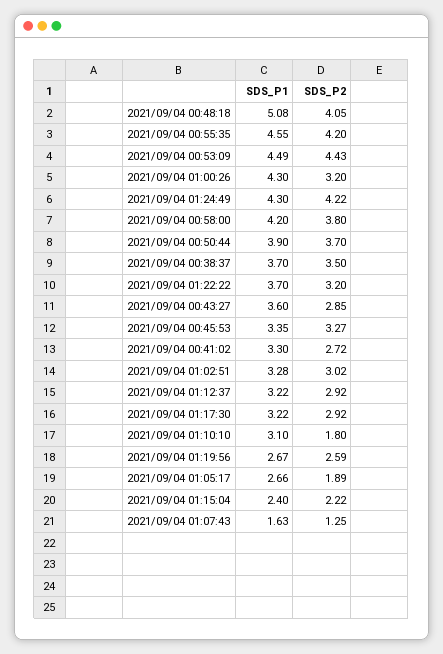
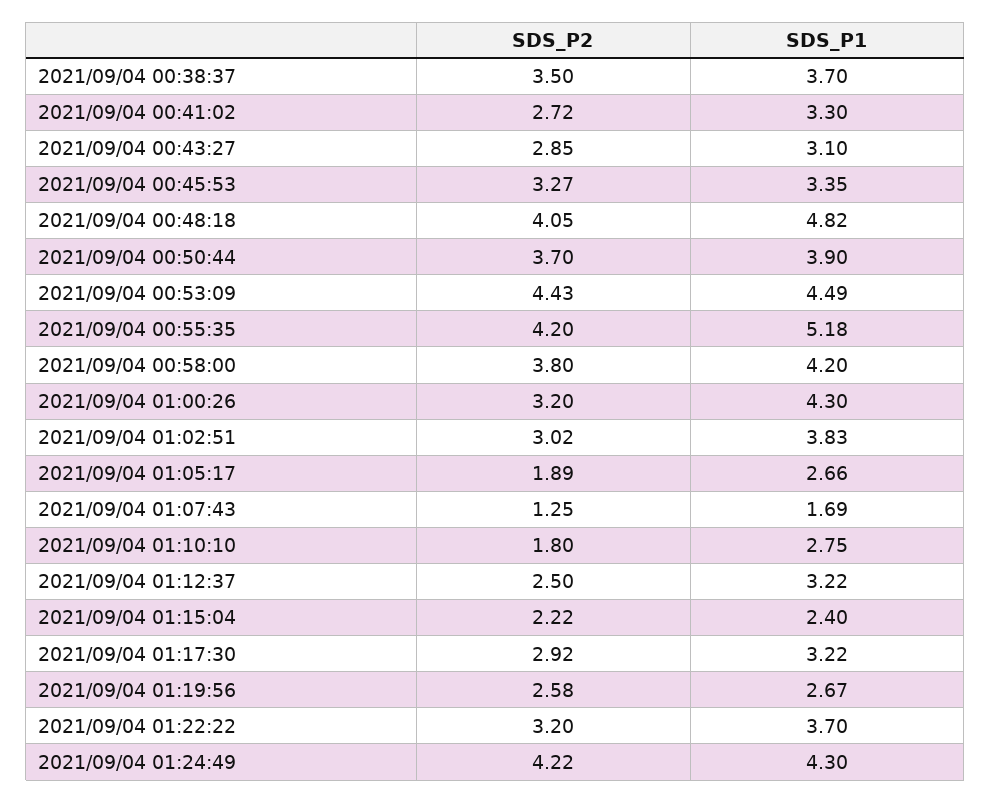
  {
    "SDS_P1": {
-     "2021/09/04 00:48:18": 5.08,
+     "2021/09/04 00:48:18": 4.82,
-     "2021/09/04 00:55:35": 4.55,
+     "2021/09/04 00:55:35": 5.18,
      "2021/09/04 00:53:09": 4.49,
      "2021/09/04 01:00:26": 4.3,
      "2021/09/04 01:24:49": 4.3,
      "2021/09/04 00:58:00": 4.2,
      "2021/09/04 00:50:44": 3.9,
      "2021/09/04 00:38:37": 3.7,
      "2021/09/04 01:22:22": 3.7,
-     "2021/09/04 00:43:27": 3.6,
+     "2021/09/04 00:43:27": 3.1,
      "2021/09/04 00:45:53": 3.35,
      "2021/09/04 00:41:02": 3.3,
-     "2021/09/04 01:02:51": 3.28,
+     "2021/09/04 01:02:51": 3.83,
      "2021/09/04 01:12:37": 3.22,
      "2021/09/04 01:17:30": 3.22,
-     "2021/09/04 01:10:10": 3.1,
+     "2021/09/04 01:10:10": 2.75,
      "2021/09/04 01:19:56": 2.67,
      "2021/09/04 01:05:17": 2.66,
      "2021/09/04 01:15:04": 2.4,
-     "2021/09/04 01:07:43": 1.63
+     "2021/09/04 01:07:43": 1.69
    },
    "SDS_P2": {
      "2021/09/04 00:48:18": 4.05,
      "2021/09/04 00:55:35": 4.2,
      "2021/09/04 00:53:09": 4.43,
      "2021/09/04 01:00:26": 3.2,
      "2021/09/04 01:24:49": 4.22,
      "2021/09/04 00:58:00": 3.8,
      "2021/09/04 00:50:44": 3.7,
      "2021/09/04 00:38:37": 3.5,
      "2021/09/04 01:22:22": 3.2,
      "2021/09/04 00:43:27": 2.85,
      "2021/09/04 00:45:53": 3.27,
      "2021/09/04 00:41:02": 2.72,
      "2021/09/04 01:02:51": 3.02,
-     "2021/09/04 01:12:37": 2.92,
+     "2021/09/04 01:12:37": 2.5,
      "2021/09/04 01:17:30": 2.92,
      "2021/09/04 01:10:10": 1.8,
-     "2021/09/04 01:19:56": 2.59,
+     "2021/09/04 01:19:56": 2.58,
      "2021/09/04 01:05:17": 1.89,
      "2021/09/04 01:15:04": 2.22,
      "2021/09/04 01:07:43": 1.25
    }
  }

